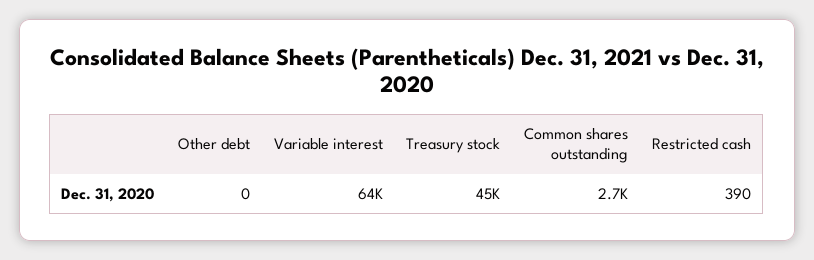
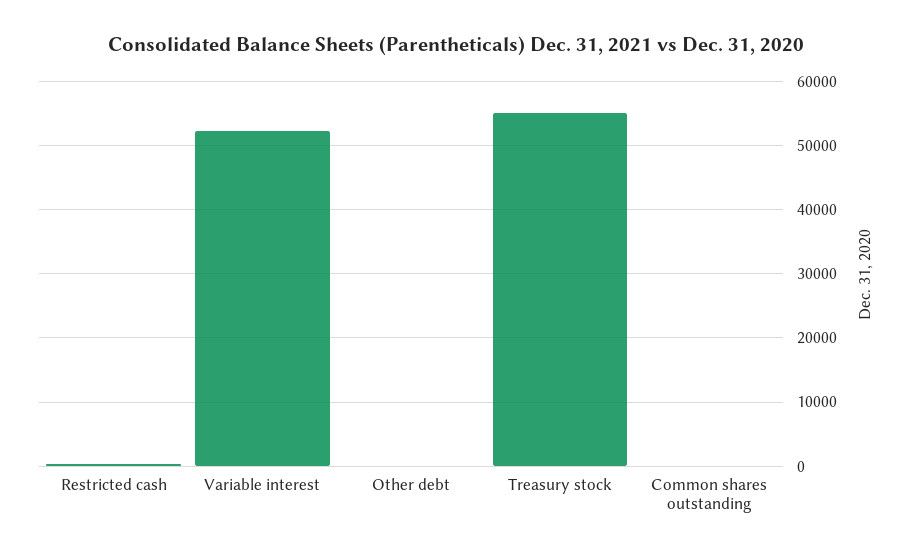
  {
    "Other debt": 0,
-   "Variable interest": 64000,
+   "Variable interest": 52000,
-   "Treasury stock": 45000,
+   "Treasury stock": 55000,
-   "Common shares outstanding": 2700,
+   "Common shares outstanding": 0,
    "Restricted cash": 390
  }

